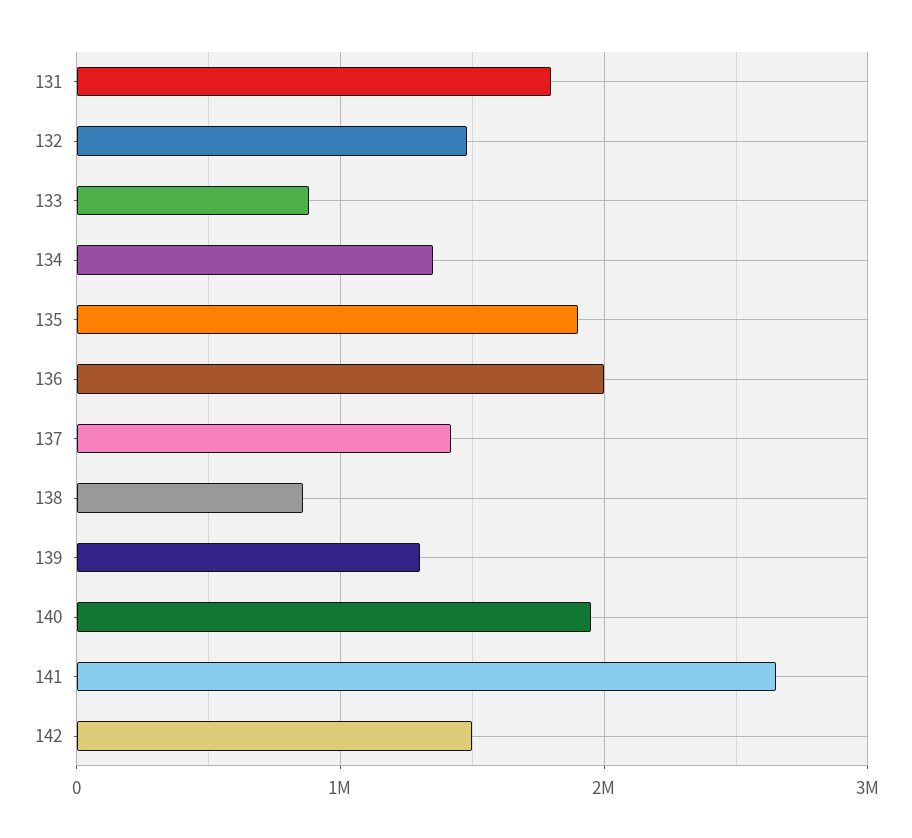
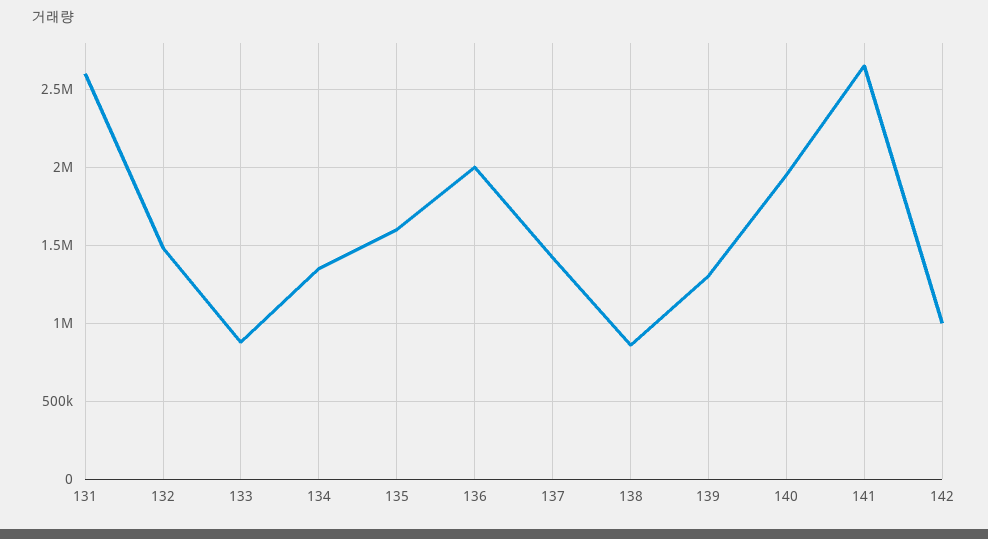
  {
-   "131": 1800000,
+   "131": 2600000,
    "132": 1500000,
    "133": 900000,
    "134": 1350000,
-   "135": 1900000,
+   "135": 1600000,
    "136": 2000000,
    "137": 1400000,
    "138": 850000,
    "139": 1300000,
    "140": 1950000,
    "141": 2650000,
-   "142": 1500000
+   "142": 1000000
  }

